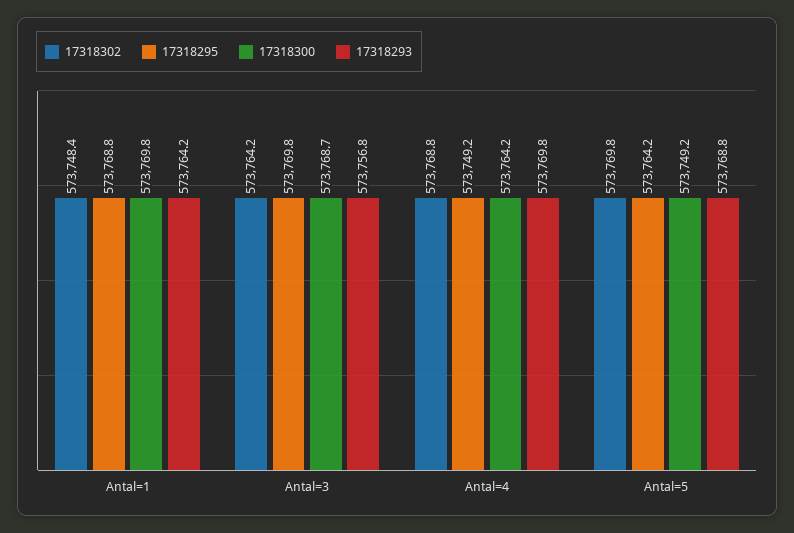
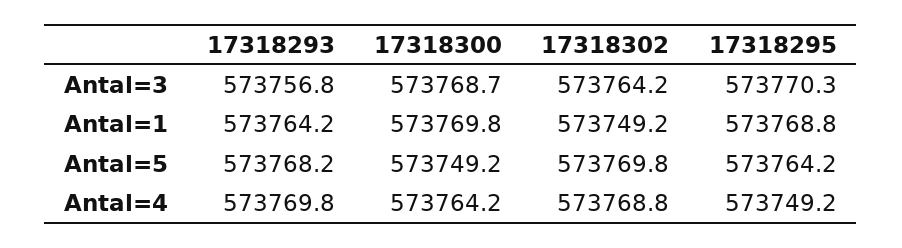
  {
    "17318302": {
-     "Antal=1": 573748.4,
+     "Antal=1": 573749.2,
      "Antal=3": 573764.2,
      "Antal=4": 573768.8,
      "Antal=5": 573769.8
    },
    "17318295": {
      "Antal=1": 573768.8,
-     "Antal=3": 573769.8,
+     "Antal=3": 573770.3,
      "Antal=4": 573749.2,
      "Antal=5": 573764.2
    },
    "17318300": {
      "Antal=1": 573769.8,
      "Antal=3": 573768.7,
      "Antal=4": 573764.2,
      "Antal=5": 573749.2
    },
    "17318293": {
      "Antal=1": 573764.2,
      "Antal=3": 573756.8,
      "Antal=4": 573769.8,
-     "Antal=5": 573768.8
+     "Antal=5": 573768.2
    }
  }

